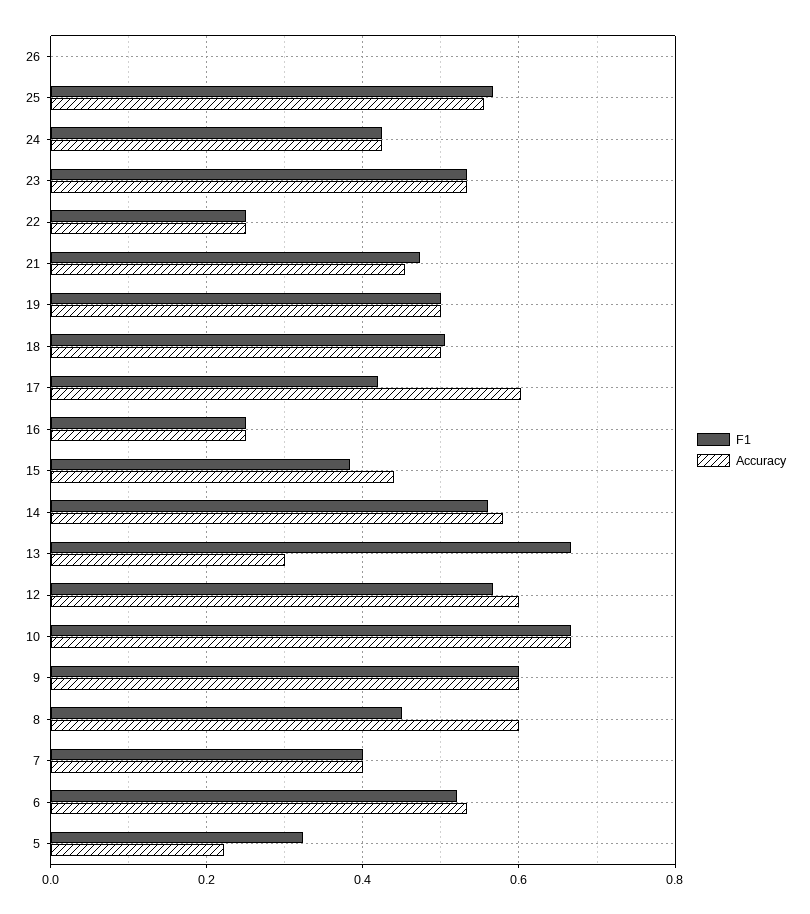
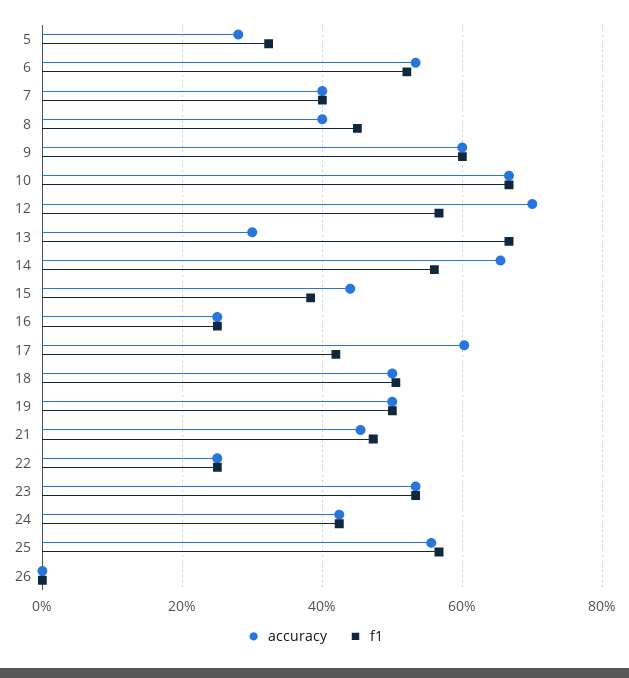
  {
    "F1": {
      "26": 0,
      "25": 0.56,
      "24": 0.42,
      "23": 0.54,
      "22": 0.26,
      "21": 0.48,
      "19": 0.5,
      "18": 0.5,
      "17": 0.42,
      "16": 0.26,
      "15": 0.38,
      "14": 0.56,
      "13": 0.66,
      "12": 0.56,
      "10": 0.66,
      "9": 0.6,
      "8": 0.46,
      "7": 0.4,
      "6": 0.52,
      "5": 0.32
    },
    "Accuracy": {
      "26": 0,
      "25": 0.56,
      "24": 0.42,
      "23": 0.54,
      "22": 0.26,
      "21": 0.46,
      "19": 0.5,
      "18": 0.5,
      "17": 0.6,
      "16": 0.26,
      "15": 0.44,
-     "14": 0.58,
+     "14": 0.66,
      "13": 0.3,
-     "12": 0.6,
+     "12": 0.7,
      "10": 0.66,
      "9": 0.6,
-     "8": 0.6,
+     "8": 0.4,
      "7": 0.4,
      "6": 0.54,
-     "5": 0.22
+     "5": 0.28
    }
  }

